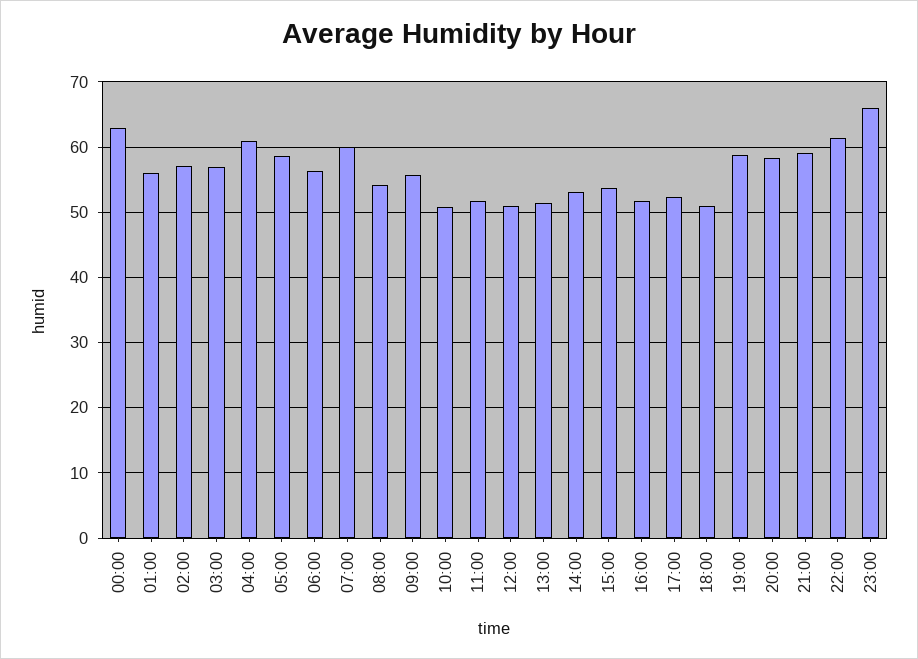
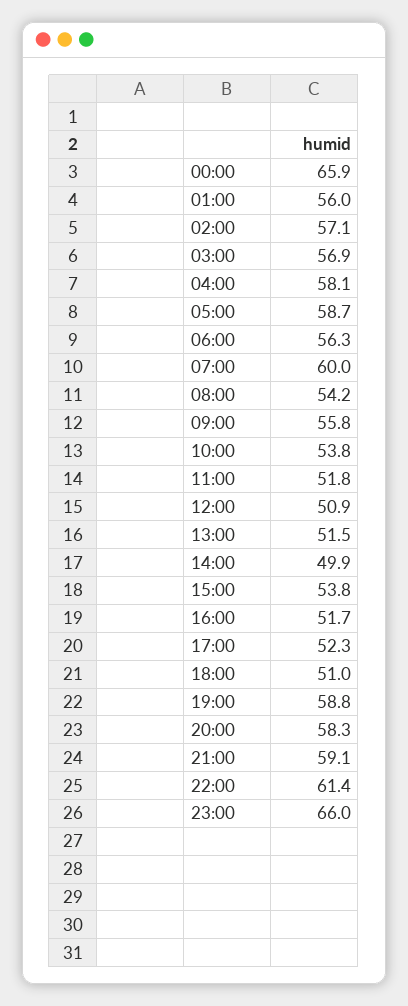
  {
-   "00:00": 63,
+   "00:00": 65.9,
    "01:00": 56,
    "02:00": 57.1,
    "03:00": 56.9,
-   "04:00": 61,
+   "04:00": 58.1,
    "05:00": 58.7,
    "06:00": 56.3,
    "07:00": 60,
    "08:00": 54.2,
    "09:00": 55.8,
-   "10:00": 51,
+   "10:00": 53.8,
    "11:00": 51.8,
    "12:00": 50.9,
    "13:00": 51.5,
-   "14:00": 53,
+   "14:00": 49.9,
    "15:00": 53.8,
    "16:00": 51.7,
    "17:00": 52.3,
    "18:00": 51,
    "19:00": 58.8,
    "20:00": 58.3,
    "21:00": 59.1,
    "22:00": 61.4,
    "23:00": 66
  }

